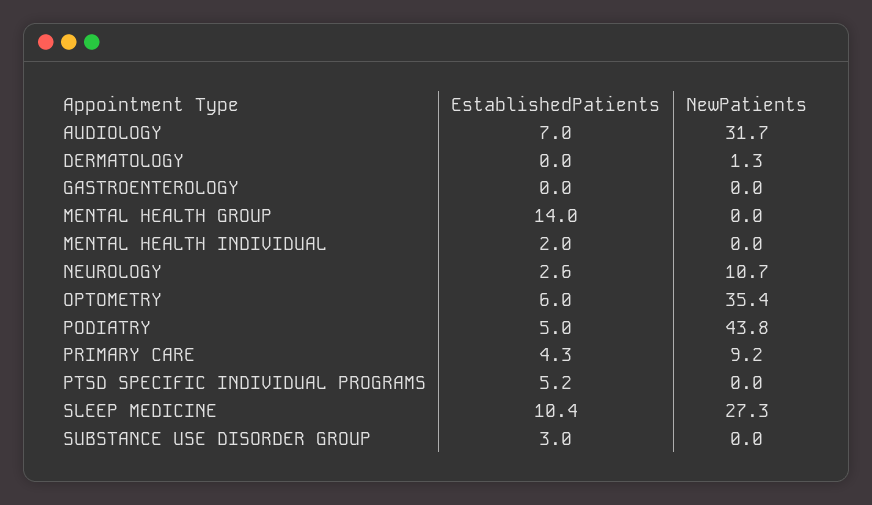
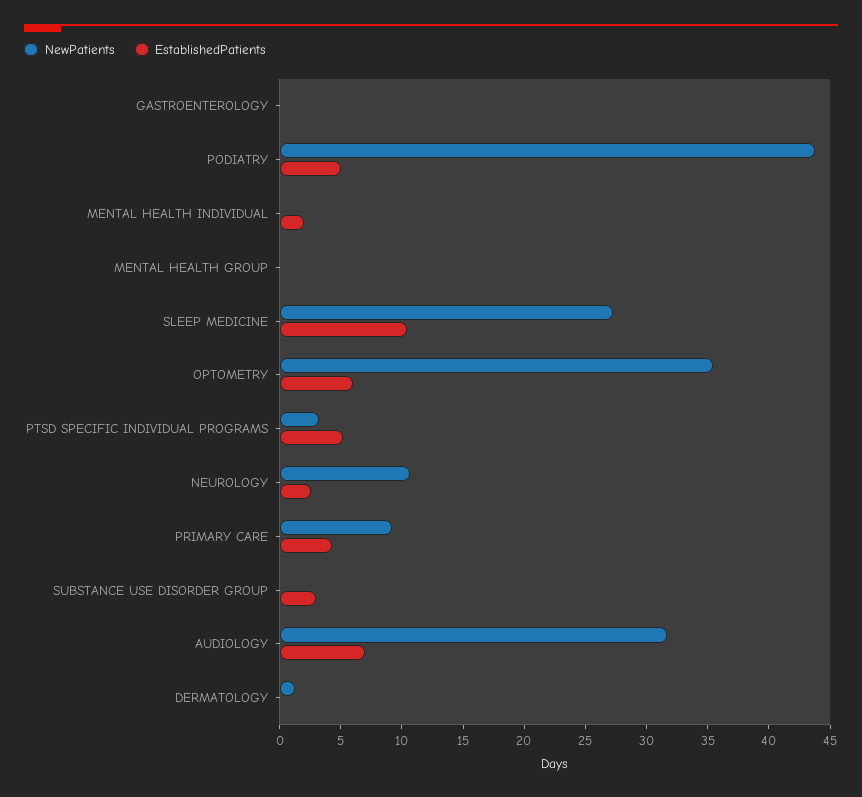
  {
    "EstablishedPatients": {
      "AUDIOLOGY": 7,
      "DERMATOLOGY": 0,
      "GASTROENTEROLOGY": 0,
-     "MENTAL HEALTH GROUP": 14,
+     "MENTAL HEALTH GROUP": 0,
      "MENTAL HEALTH INDIVIDUAL": 2,
      "NEUROLOGY": 2.6,
      "OPTOMETRY": 6,
      "PODIATRY": 5,
      "PRIMARY CARE": 4.3,
      "PTSD SPECIFIC INDIVIDUAL PROGRAMS": 5.2,
      "SLEEP MEDICINE": 10.4,
      "SUBSTANCE USE DISORDER GROUP": 3
    },
    "NewPatients": {
      "AUDIOLOGY": 31.7,
      "DERMATOLOGY": 1.3,
      "GASTROENTEROLOGY": 0,
      "MENTAL HEALTH GROUP": 0,
      "MENTAL HEALTH INDIVIDUAL": 0,
      "NEUROLOGY": 10.7,
      "OPTOMETRY": 35.4,
      "PODIATRY": 43.8,
      "PRIMARY CARE": 9.2,
-     "PTSD SPECIFIC INDIVIDUAL PROGRAMS": 0,
+     "PTSD SPECIFIC INDIVIDUAL PROGRAMS": 3,
      "SLEEP MEDICINE": 27.3,
      "SUBSTANCE USE DISORDER GROUP": 0
    }
  }

